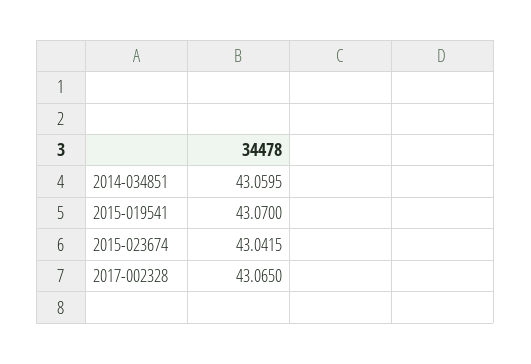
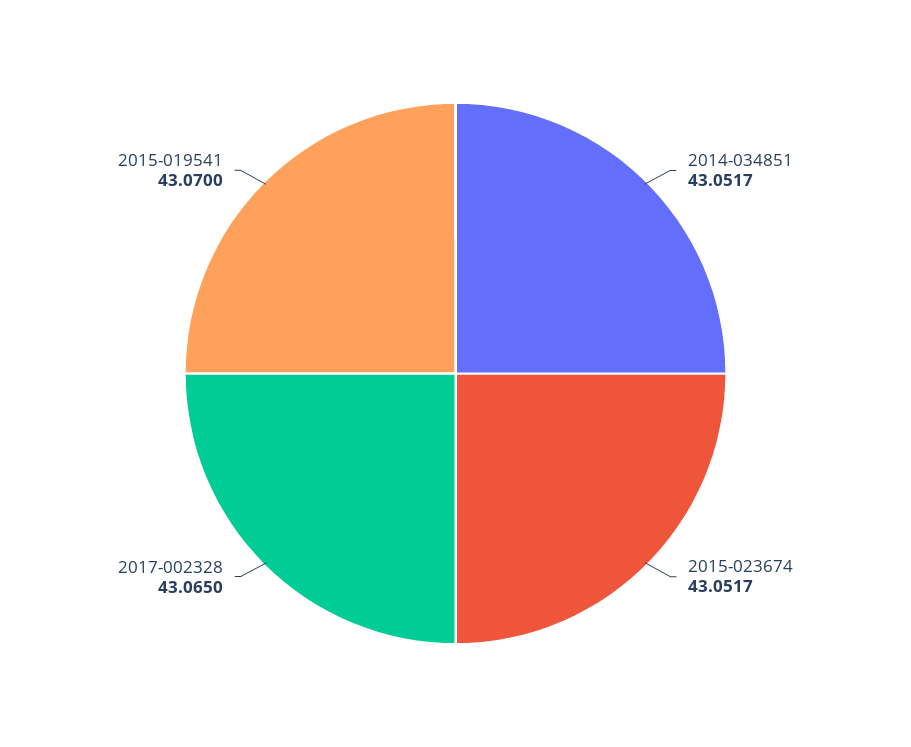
  {
-   "2014-034851": 43.0595,
+   "2014-034851": 43.0517,
    "2015-019541": 43.07,
-   "2015-023674": 43.0415,
+   "2015-023674": 43.0517,
    "2017-002328": 43.065
  }

